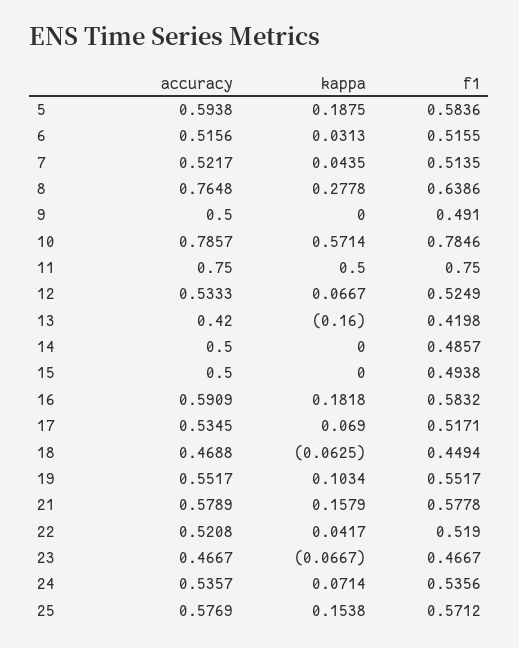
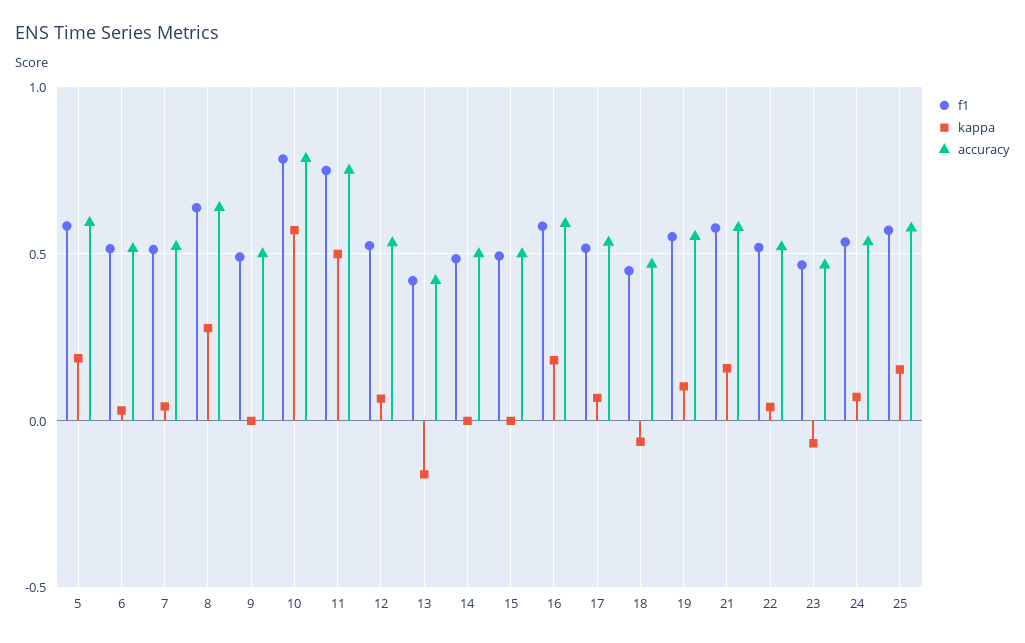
  {
    "accuracy": {
      "5": 0.5938,
      "6": 0.5156,
      "7": 0.5217,
-     "8": 0.7648,
+     "8": 0.65,
      "9": 0.5,
      "10": 0.7857,
      "11": 0.75,
      "12": 0.5333,
      "13": 0.42,
      "14": 0.5,
      "15": 0.5,
      "16": 0.5909,
      "17": 0.5345,
      "18": 0.4688,
      "19": 0.5517,
      "21": 0.5789,
      "22": 0.5208,
      "23": 0.4667,
      "24": 0.5357,
      "25": 0.5769
    },
    "kappa": {
      "5": 0.1875,
      "6": 0.0313,
      "7": 0.0435,
      "8": 0.2778,
      "9": 0,
      "10": 0.5714,
      "11": 0.5,
      "12": 0.0667,
      "13": -0.16,
      "14": 0,
      "15": 0,
      "16": 0.1818,
      "17": 0.069,
      "18": -0.0625,
      "19": 0.1034,
      "21": 0.1579,
      "22": 0.0417,
      "23": -0.0667,
      "24": 0.0714,
      "25": 0.1538
    },
    "f1": {
      "5": 0.5836,
      "6": 0.5155,
      "7": 0.5135,
      "8": 0.6386,
      "9": 0.491,
      "10": 0.7846,
      "11": 0.75,
      "12": 0.5249,
      "13": 0.4198,
      "14": 0.4857,
      "15": 0.4938,
      "16": 0.5832,
      "17": 0.5171,
      "18": 0.4494,
      "19": 0.5517,
      "21": 0.5778,
      "22": 0.519,
      "23": 0.4667,
      "24": 0.5356,
      "25": 0.5712
    }
  }

